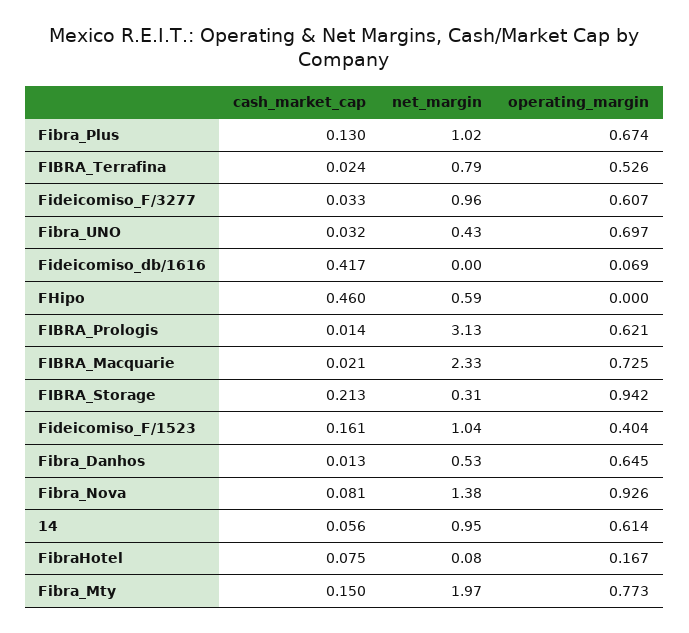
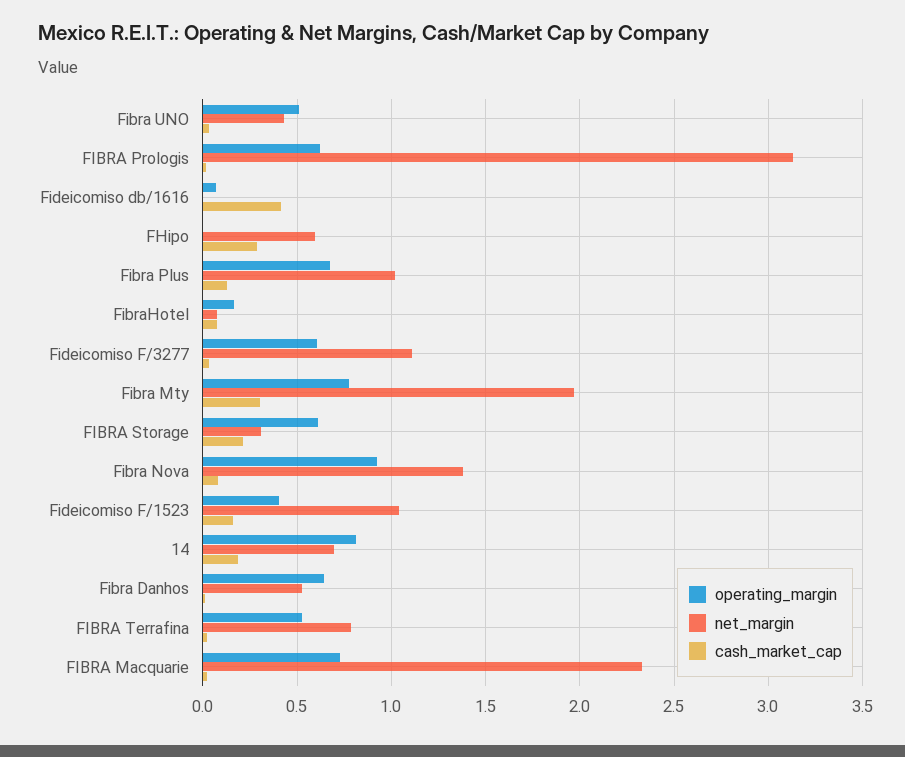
  {
    "cash_market_cap": {
      "Fibra_Plus": 0.13,
      "FIBRA_Terrafina": 0.024,
      "Fideicomiso_F/3277": 0.033,
      "Fibra_UNO": 0.032,
      "Fideicomiso_db/1616": 0.417,
-     "FHipo": 0.46,
+     "FHipo": 0.3,
      "FIBRA_Prologis": 0.014,
      "FIBRA_Macquarie": 0.021,
      "FIBRA_Storage": 0.213,
      "Fideicomiso_F/1523": 0.161,
      "Fibra_Danhos": 0.013,
      "Fibra_Nova": 0.081,
-     "14": 0.056,
+     "14": 0.2,
      "FibraHotel": 0.075,
-     "Fibra_Mty": 0.15
+     "Fibra_Mty": 0.3
    },
    "net_margin": {
      "Fibra_Plus": 1.02,
      "FIBRA_Terrafina": 0.79,
-     "Fideicomiso_F/3277": 0.96,
+     "Fideicomiso_F/3277": 1.1,
      "Fibra_UNO": 0.43,
      "Fideicomiso_db/1616": 0,
      "FHipo": 0.59,
      "FIBRA_Prologis": 3.13,
      "FIBRA_Macquarie": 2.33,
      "FIBRA_Storage": 0.31,
      "Fideicomiso_F/1523": 1.04,
      "Fibra_Danhos": 0.53,
      "Fibra_Nova": 1.38,
-     "14": 0.95,
+     "14": 0.7,
      "FibraHotel": 0.08,
      "Fibra_Mty": 1.97
    },
    "operating_margin": {
      "Fibra_Plus": 0.674,
      "FIBRA_Terrafina": 0.526,
      "Fideicomiso_F/3277": 0.607,
-     "Fibra_UNO": 0.697,
+     "Fibra_UNO": 0.5,
      "Fideicomiso_db/1616": 0.069,
      "FHipo": 0,
      "FIBRA_Prologis": 0.621,
      "FIBRA_Macquarie": 0.725,
-     "FIBRA_Storage": 0.942,
+     "FIBRA_Storage": 0.6,
      "Fideicomiso_F/1523": 0.404,
      "Fibra_Danhos": 0.645,
      "Fibra_Nova": 0.926,
-     "14": 0.614,
+     "14": 0.8,
      "FibraHotel": 0.167,
      "Fibra_Mty": 0.773
    }
  }

